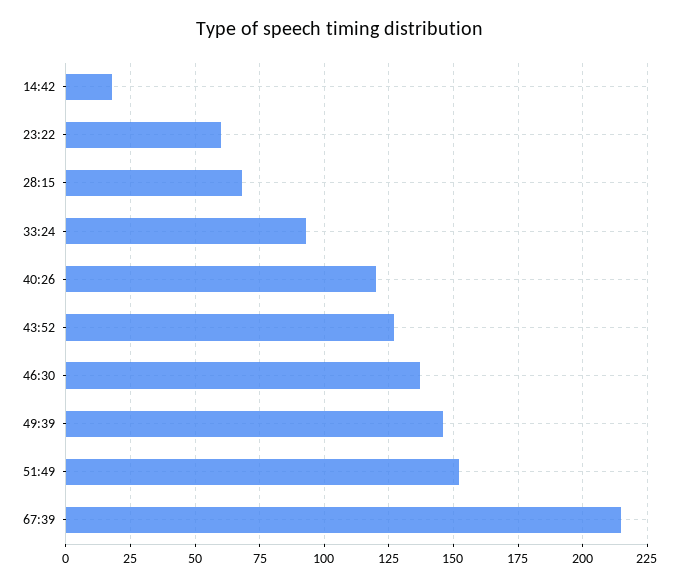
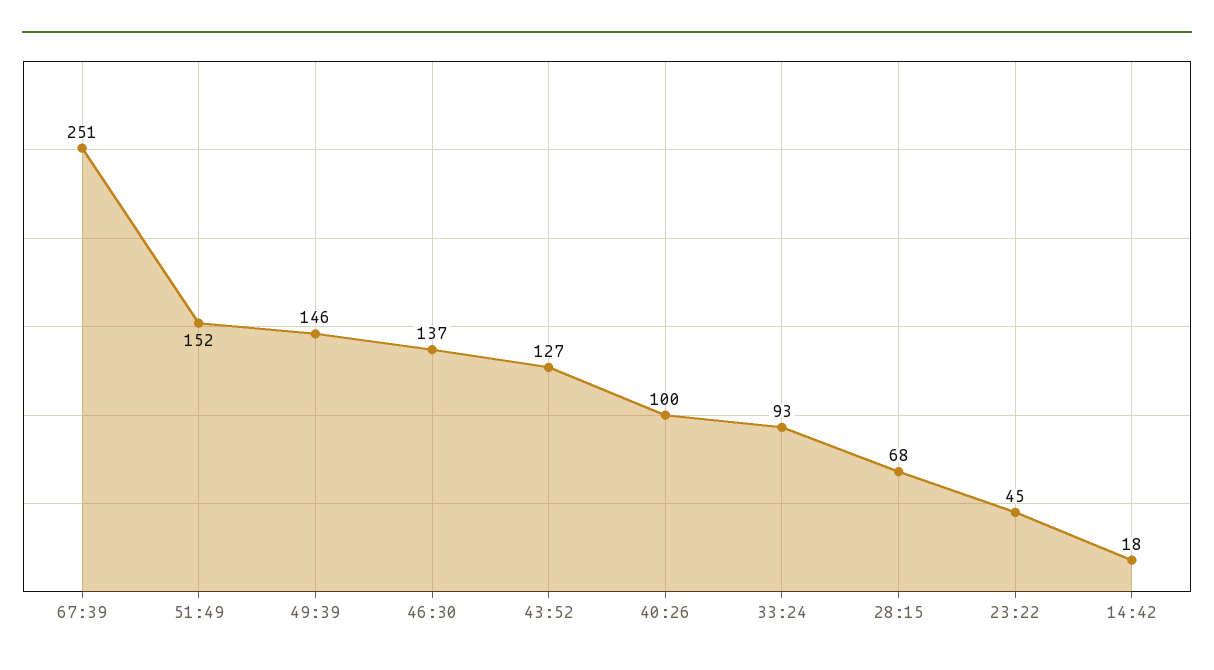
  {
    "14:42": 18,
-   "23:22": 60,
+   "23:22": 45,
    "28:15": 68,
    "33:24": 93,
-   "40:26": 120,
+   "40:26": 100,
    "43:52": 127,
    "46:30": 137,
    "49:39": 146,
    "51:49": 152,
-   "67:39": 215
+   "67:39": 251
  }

